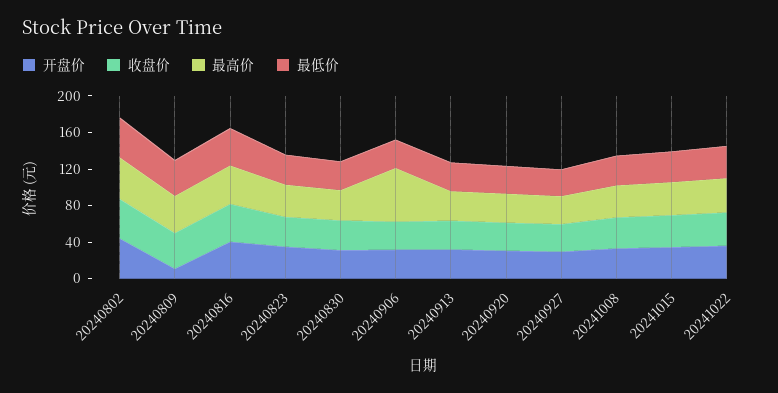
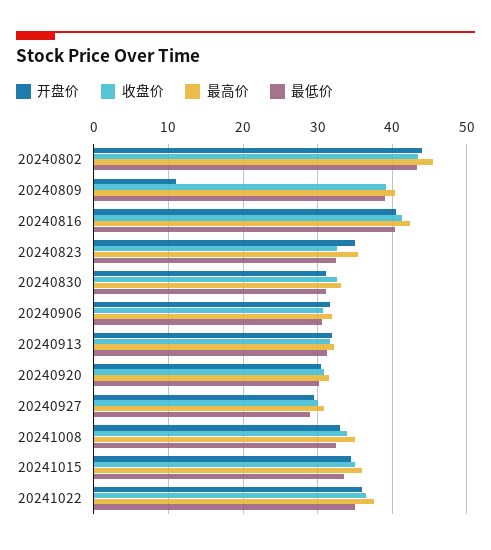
  {
    "开盘价": {
      "20240802": 44,
      "20240809": 11,
      "20240816": 40,
      "20240823": 35,
      "20240830": 31,
      "20240906": 32,
      "20240913": 32,
      "20240920": 31,
      "20240927": 30,
      "20241008": 33,
      "20241015": 35,
      "20241022": 36
    },
    "收盘价": {
      "20240802": 43,
      "20240809": 39,
      "20240816": 41,
      "20240823": 33,
      "20240830": 33,
      "20240906": 31,
      "20240913": 32,
      "20240920": 31,
      "20240927": 30,
      "20241008": 34,
      "20241015": 35,
      "20241022": 37
    },
    "最高价": {
      "20240802": 45,
      "20240809": 40,
      "20240816": 42,
      "20240823": 35,
      "20240830": 33,
-     "20240906": 60,
+     "20240906": 32,
      "20240913": 32,
      "20240920": 32,
      "20240927": 31,
      "20241008": 35,
      "20241015": 36,
      "20241022": 38
    },
    "最低价": {
      "20240802": 43,
      "20240809": 39,
      "20240816": 40,
      "20240823": 32,
      "20240830": 31,
      "20240906": 31,
      "20240913": 31,
      "20240920": 30,
      "20240927": 29,
      "20241008": 33,
      "20241015": 34,
      "20241022": 35
    }
  }

